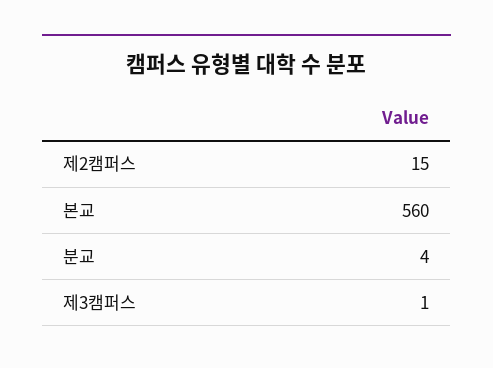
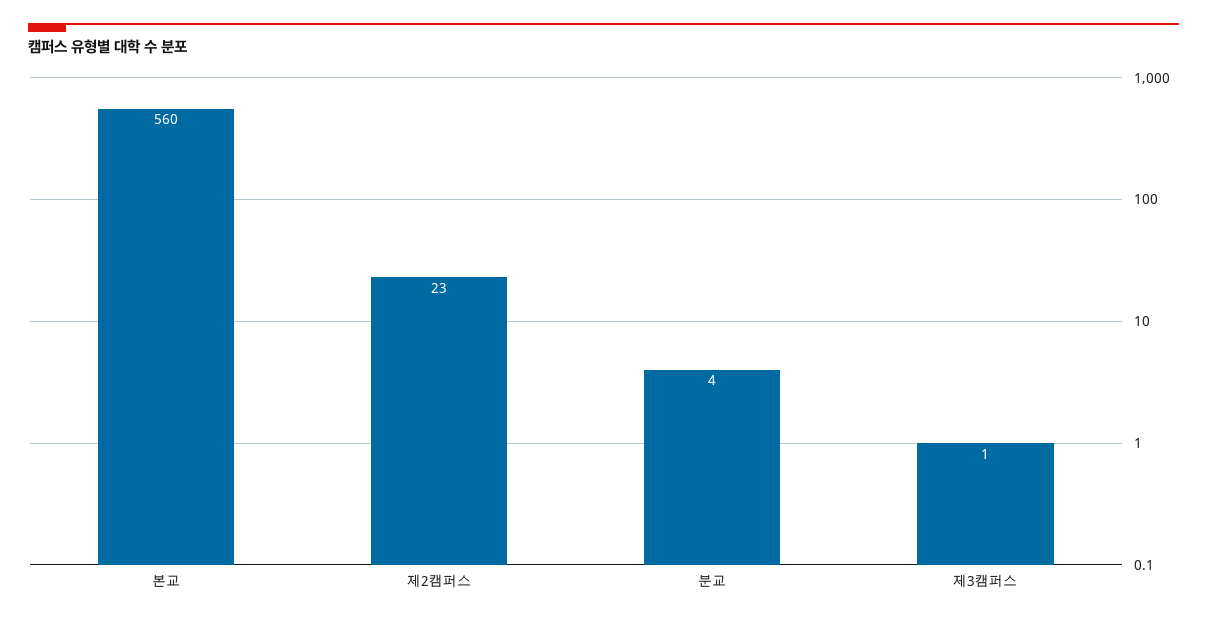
  {
-   "제2캠퍼스": 15,
+   "제2캠퍼스": 23,
    "본교": 560,
    "분교": 4,
    "제3캠퍼스": 1
  }

